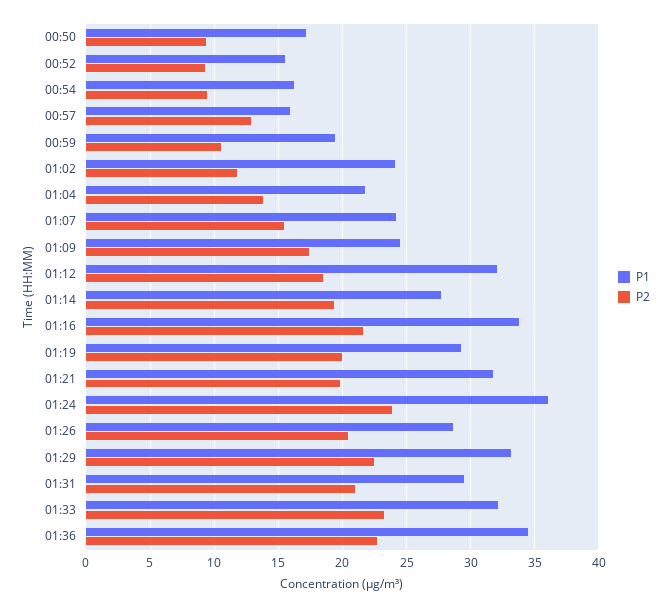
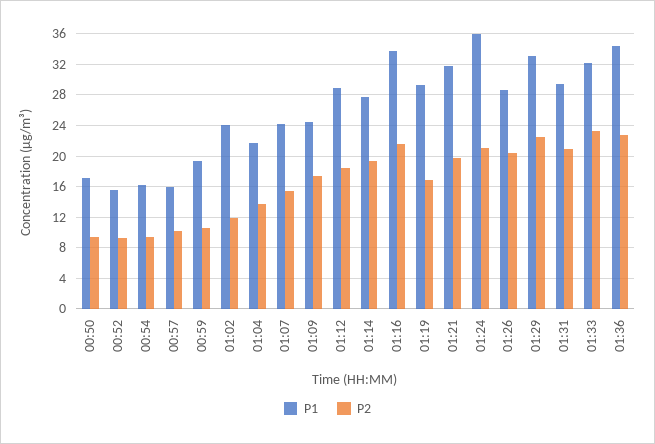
  {
    "P1": {
      "00:50": 17,
      "00:52": 15.5,
      "00:54": 16,
      "00:57": 16,
      "00:59": 19.5,
      "01:02": 24,
      "01:04": 22,
      "01:07": 24,
      "01:09": 24.5,
-     "01:12": 32,
+     "01:12": 29,
      "01:14": 27.5,
      "01:16": 34,
      "01:19": 29.5,
      "01:21": 31.5,
      "01:24": 36,
      "01:26": 28.5,
      "01:29": 33,
      "01:31": 29.5,
      "01:33": 32,
      "01:36": 34.5
    },
    "P2": {
      "00:50": 9.5,
      "00:52": 9.5,
      "00:54": 9.5,
-     "00:57": 13,
+     "00:57": 10,
      "00:59": 10.5,
      "01:02": 12,
      "01:04": 14,
      "01:07": 15.5,
      "01:09": 17.5,
      "01:12": 18.5,
      "01:14": 19.5,
      "01:16": 21.5,
-     "01:19": 20,
+     "01:19": 17,
      "01:21": 20,
-     "01:24": 24,
+     "01:24": 21,
      "01:26": 20.5,
      "01:29": 22.5,
      "01:31": 21,
      "01:33": 23.5,
      "01:36": 22.5
    }
  }

